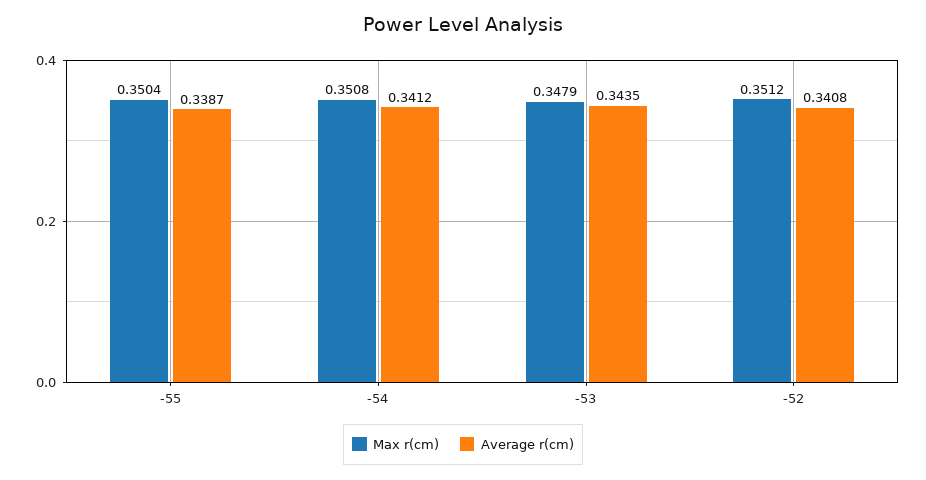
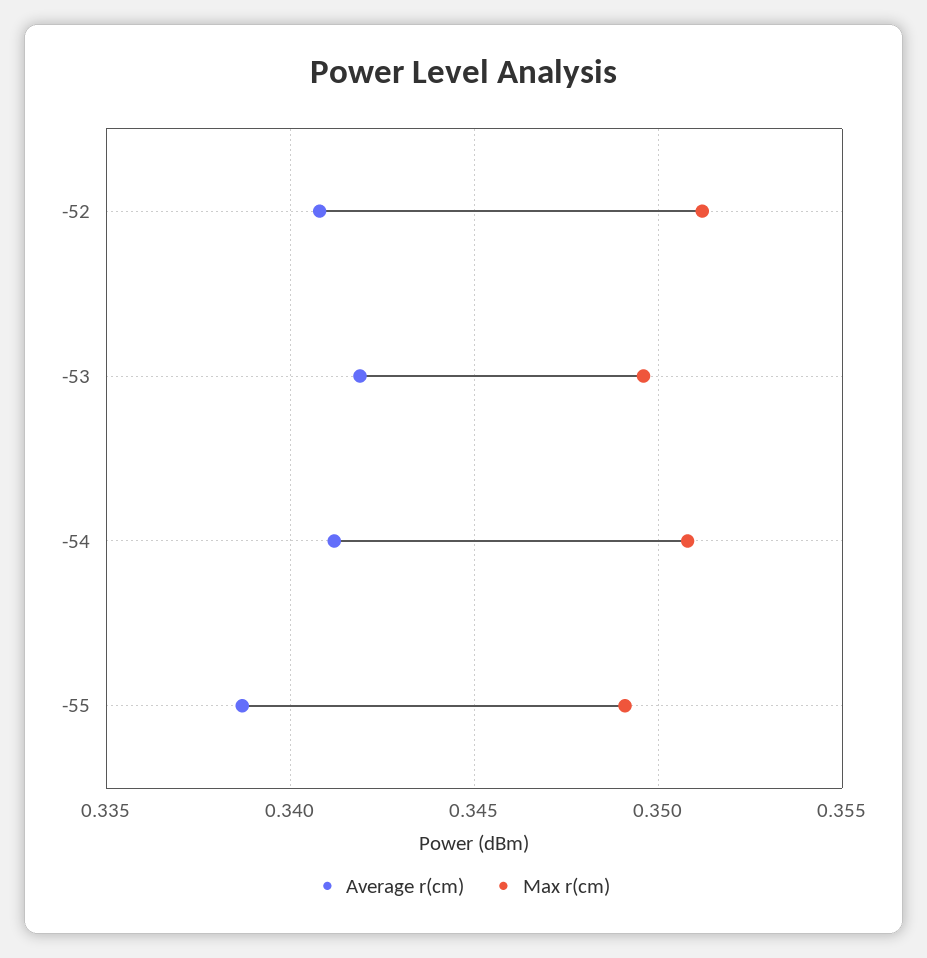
  {
    "Max r(cm)": {
-     "-55": 0.3504,
+     "-55": 0.349,
      "-54": 0.3508,
-     "-53": 0.3479,
+     "-53": 0.3495,
      "-52": 0.3512
    },
    "Average r(cm)": {
      "-55": 0.3387,
      "-54": 0.3412,
-     "-53": 0.3435,
+     "-53": 0.342,
      "-52": 0.3408
    }
  }

